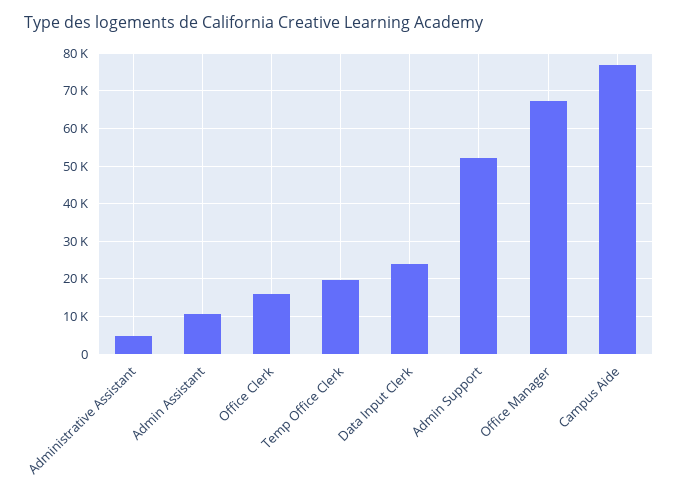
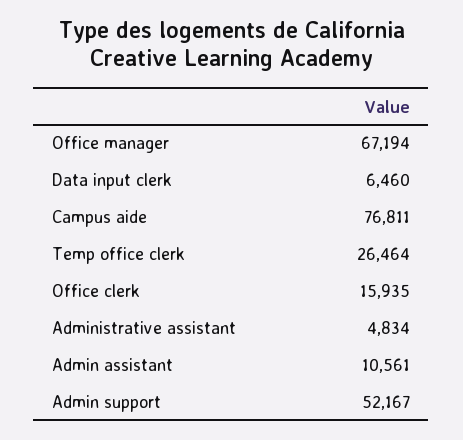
  {
    "Administrative Assistant": 4834,
    "Admin Assistant": 10561,
    "Office Clerk": 15935,
-   "Temp Office Clerk": 20000,
+   "Temp Office Clerk": 26464,
-   "Data Input Clerk": 24000,
+   "Data Input Clerk": 6460,
    "Admin Support": 52167,
    "Office Manager": 67194,
    "Campus Aide": 76811
  }

